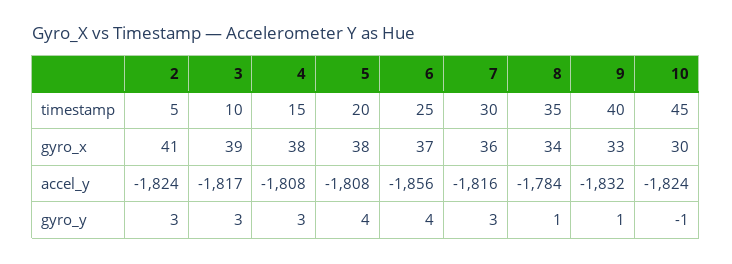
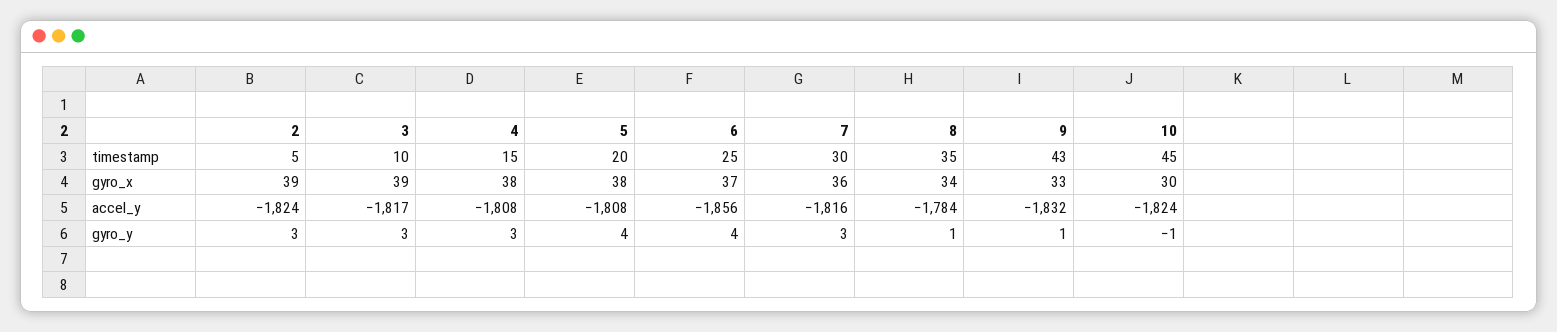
  {
    "2": {
      "timestamp": 5,
-     "gyro_x": 41,
+     "gyro_x": 39,
      "accel_y": -1824,
      "gyro_y": 3
    },
    "3": {
      "timestamp": 10,
      "gyro_x": 39,
      "accel_y": -1817,
      "gyro_y": 3
    },
    "4": {
      "timestamp": 15,
      "gyro_x": 38,
      "accel_y": -1808,
      "gyro_y": 3
    },
    "5": {
      "timestamp": 20,
      "gyro_x": 38,
      "accel_y": -1808,
      "gyro_y": 4
    },
    "6": {
      "timestamp": 25,
      "gyro_x": 37,
      "accel_y": -1856,
      "gyro_y": 4
    },
    "7": {
      "timestamp": 30,
      "gyro_x": 36,
      "accel_y": -1816,
      "gyro_y": 3
    },
    "8": {
      "timestamp": 35,
      "gyro_x": 34,
      "accel_y": -1784,
      "gyro_y": 1
    },
    "9": {
-     "timestamp": 40,
+     "timestamp": 43,
      "gyro_x": 33,
      "accel_y": -1832,
      "gyro_y": 1
    },
    "10": {
      "timestamp": 45,
      "gyro_x": 30,
      "accel_y": -1824,
      "gyro_y": -1
    }
  }

